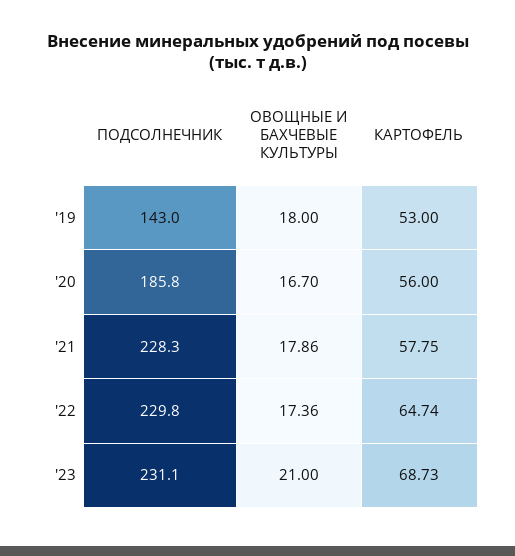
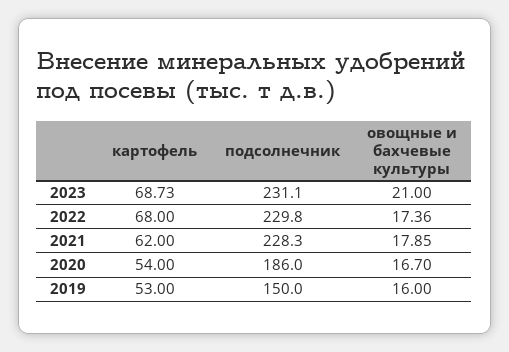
  {
    "ПОДСОЛНЕЧНИК": {
-     "'19": 143,
+     "'19": 150,
-     "'20": 185.8,
+     "'20": 186,
      "'21": 228.3,
      "'22": 229.8,
      "'23": 231.1
    },
    "ОВОЩНЫЕ И БАХЧЕВЫЕ КУЛЬТУРЫ": {
-     "'19": 18,
+     "'19": 16,
      "'20": 16.7,
-     "'21": 17.86,
+     "'21": 17.85,
      "'22": 17.36,
      "'23": 21
    },
    "КАРТОФЕЛЬ": {
      "'19": 53,
-     "'20": 56,
+     "'20": 54,
-     "'21": 57.75,
+     "'21": 62,
-     "'22": 64.74,
+     "'22": 68,
      "'23": 68.73
    }
  }

